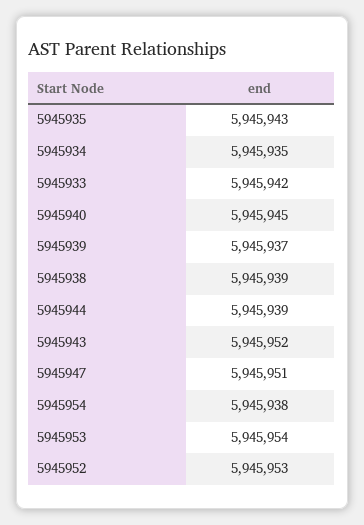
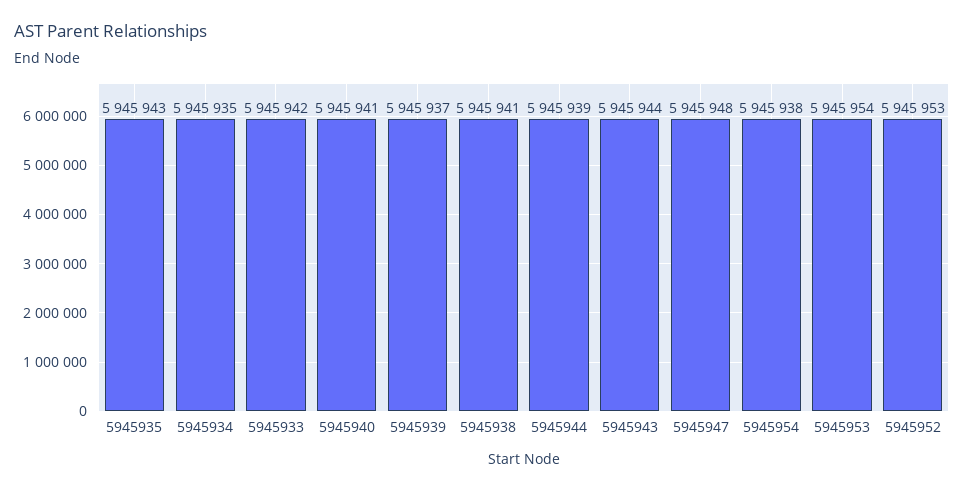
  {
    "5945935": 5945943,
    "5945934": 5945935,
    "5945933": 5945942,
-   "5945940": 5945945,
+   "5945940": 5945941,
    "5945939": 5945937,
-   "5945938": 5945939,
+   "5945938": 5945941,
    "5945944": 5945939,
-   "5945943": 5945952,
+   "5945943": 5945944,
-   "5945947": 5945951,
+   "5945947": 5945948,
    "5945954": 5945938,
    "5945953": 5945954,
    "5945952": 5945953
  }

